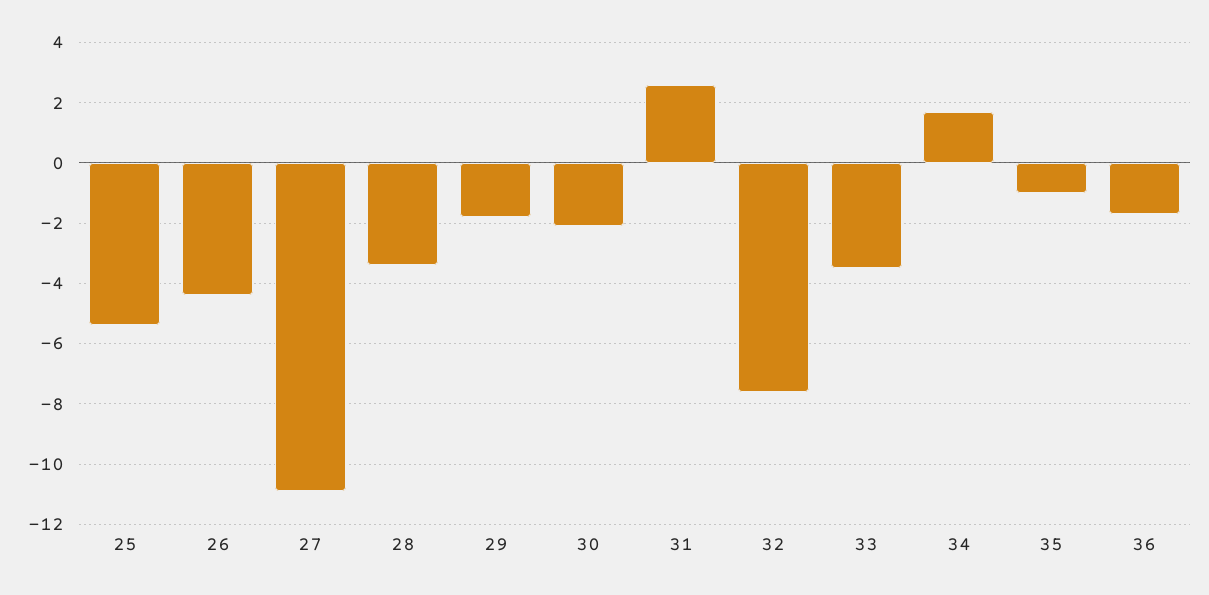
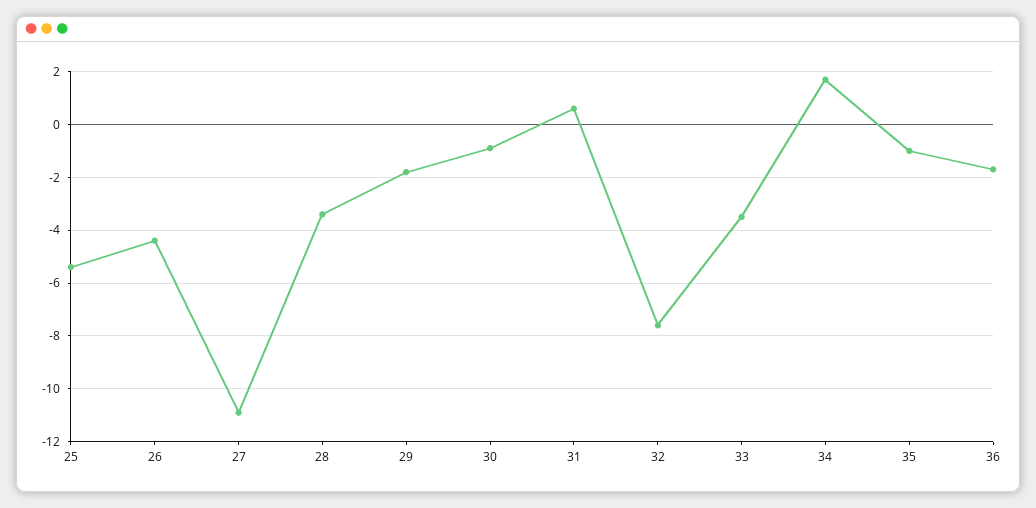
  {
    "25": -5.5,
    "26": -4.5,
    "27": -11,
    "28": -3.5,
    "29": -2,
-   "30": -2,
+   "30": -1,
-   "31": 2.5,
+   "31": 0.5,
    "32": -7.5,
    "33": -3.5,
    "34": 1.5,
    "35": -1,
    "36": -1.5
  }

